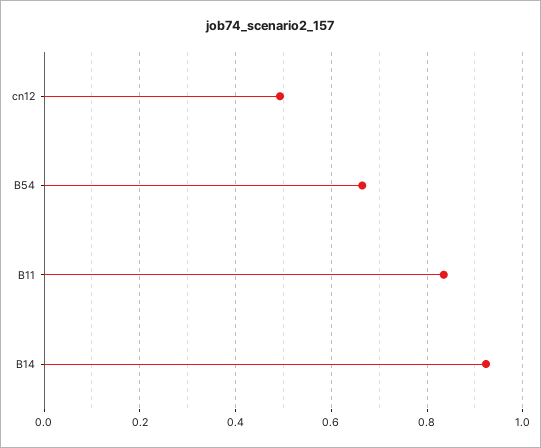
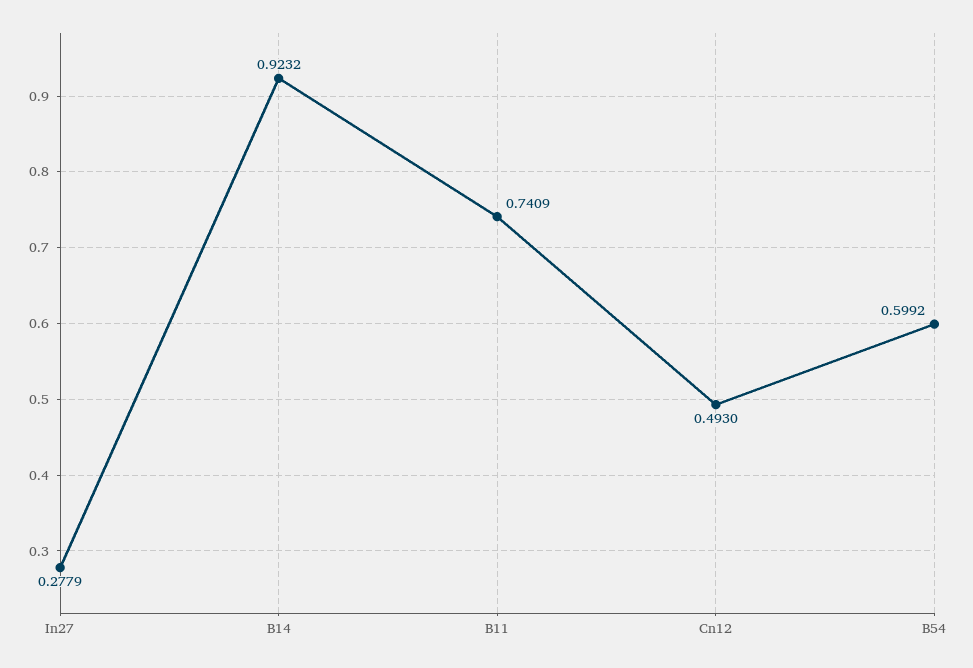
  {
    "cn12": 0.493,
-   "B54": 0.66,
+   "B54": 0.5992,
-   "B11": 0.84,
+   "B11": 0.7409,
-   "B14": 0.9232
+   "B14": 0.9232,
+   "In27": 0.2779
  }

